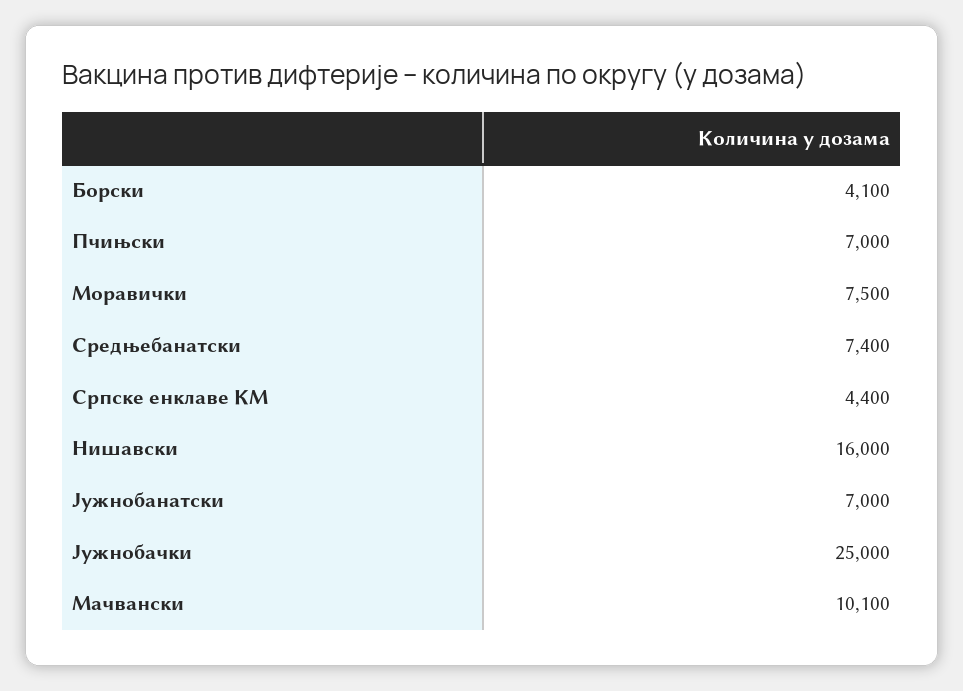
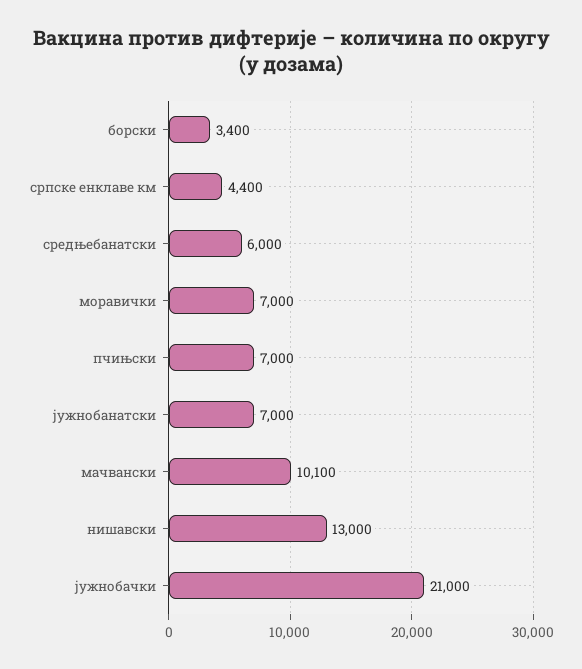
  {
-   "Борски": 4100,
+   "Борски": 3400,
    "Пчињски": 7000,
-   "Моравички": 7500,
+   "Моравички": 7000,
-   "Средњебанатски": 7400,
+   "Средњебанатски": 6000,
    "Српске енклаве КМ": 4400,
-   "Нишавски": 16000,
+   "Нишавски": 13000,
    "Јужнобанатски": 7000,
-   "Јужнобачки": 25000,
+   "Јужнобачки": 21000,
    "Мачвански": 10100
  }

